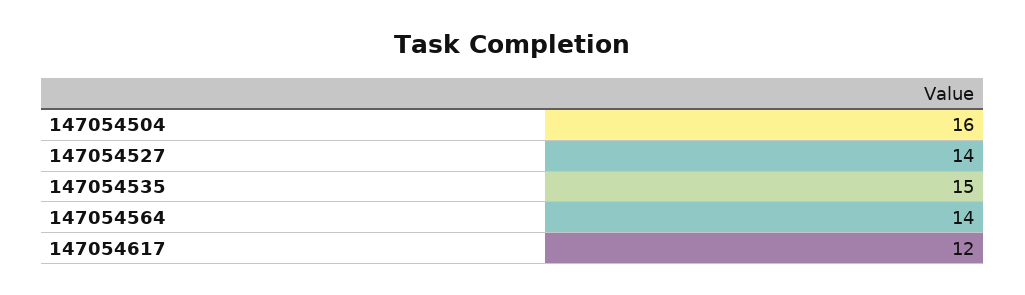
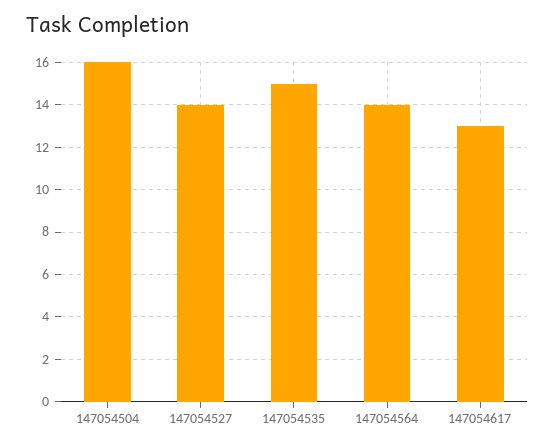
  {
    "147054504": 16,
    "147054527": 14,
    "147054535": 15,
    "147054564": 14,
-   "147054617": 12
+   "147054617": 13
  }

